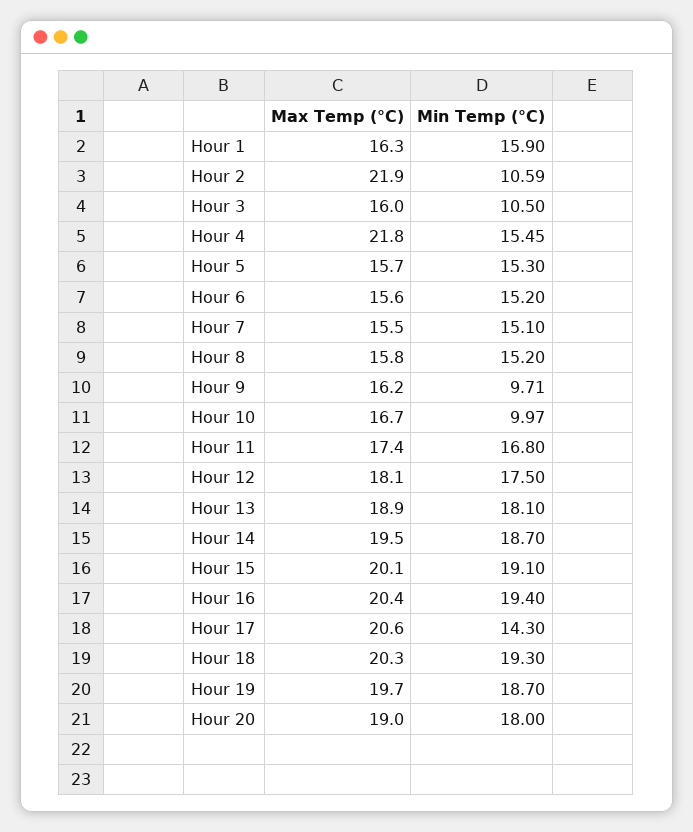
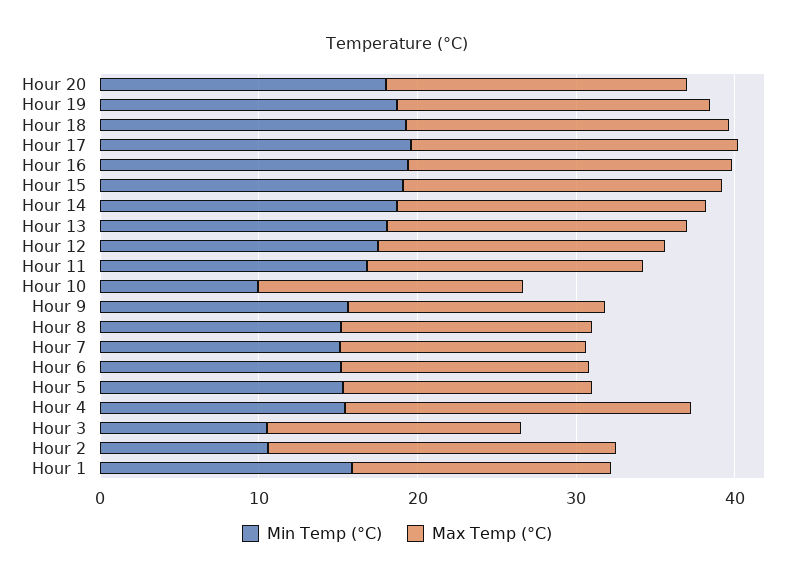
  {
    "Max Temp (°C)": {
      "Hour 1": 16.3,
      "Hour 2": 21.9,
      "Hour 3": 16,
      "Hour 4": 21.8,
      "Hour 5": 15.7,
      "Hour 6": 15.6,
      "Hour 7": 15.5,
      "Hour 8": 15.8,
      "Hour 9": 16.2,
      "Hour 10": 16.7,
      "Hour 11": 17.4,
      "Hour 12": 18.1,
      "Hour 13": 18.9,
      "Hour 14": 19.5,
      "Hour 15": 20.1,
      "Hour 16": 20.4,
      "Hour 17": 20.6,
      "Hour 18": 20.3,
      "Hour 19": 19.7,
      "Hour 20": 19
    },
    "Min Temp (°C)": {
      "Hour 1": 15.9,
      "Hour 2": 10.59,
      "Hour 3": 10.5,
      "Hour 4": 15.45,
      "Hour 5": 15.3,
      "Hour 6": 15.2,
      "Hour 7": 15.1,
      "Hour 8": 15.2,
-     "Hour 9": 9.71,
+     "Hour 9": 16,
      "Hour 10": 9.97,
      "Hour 11": 16.8,
      "Hour 12": 17.5,
      "Hour 13": 18.1,
      "Hour 14": 18.7,
      "Hour 15": 19.1,
      "Hour 16": 19.4,
-     "Hour 17": 14.3,
+     "Hour 17": 20,
      "Hour 18": 19.3,
      "Hour 19": 18.7,
      "Hour 20": 18
    }
  }

